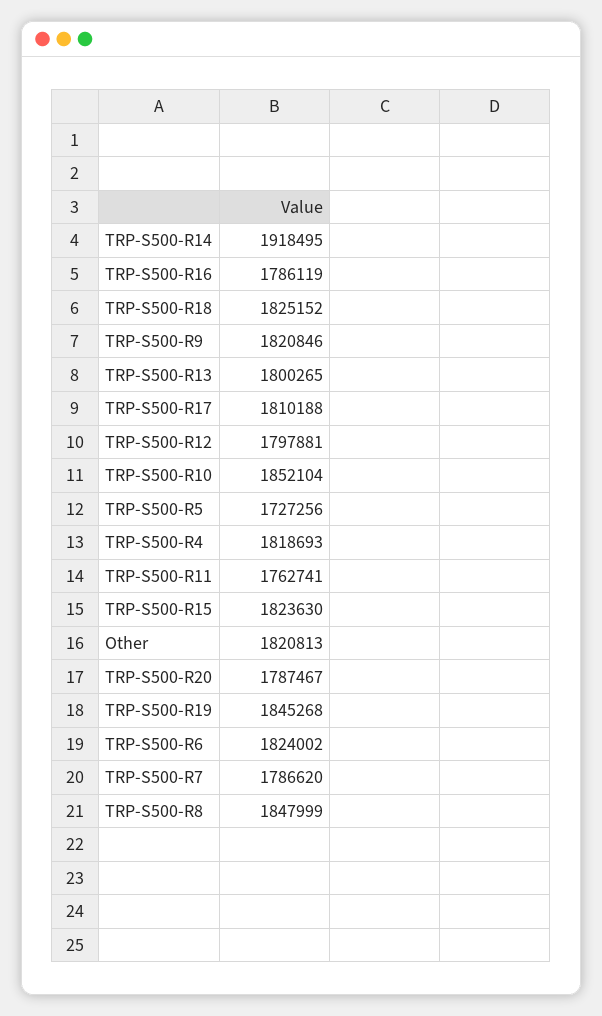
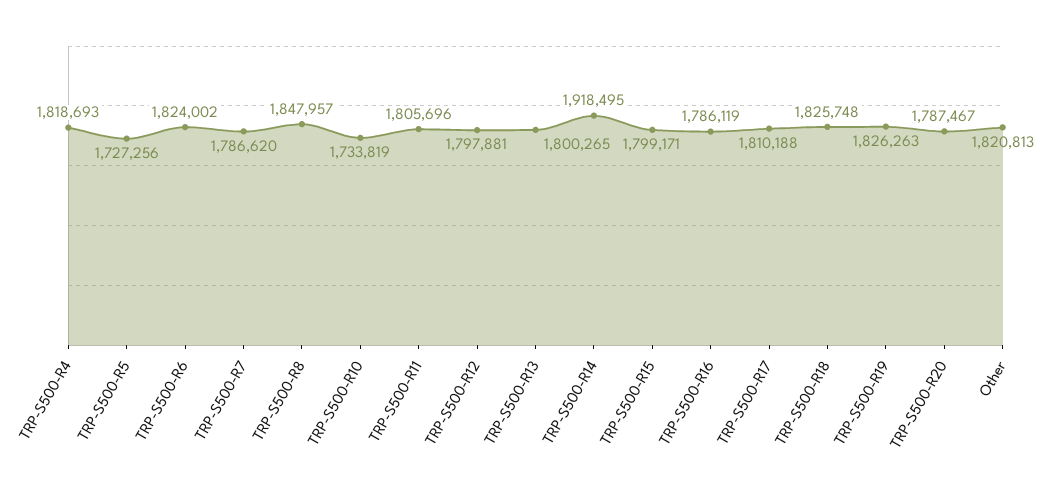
  {
    "TRP-S500-R14": 1918495,
    "TRP-S500-R16": 1786119,
-   "TRP-S500-R18": 1825152,
+   "TRP-S500-R18": 1825748,
-   "TRP-S500-R9": 1820846,
    "TRP-S500-R13": 1800265,
    "TRP-S500-R17": 1810188,
    "TRP-S500-R12": 1797881,
-   "TRP-S500-R10": 1852104,
+   "TRP-S500-R10": 1733819,
    "TRP-S500-R5": 1727256,
    "TRP-S500-R4": 1818693,
-   "TRP-S500-R11": 1762741,
+   "TRP-S500-R11": 1805696,
-   "TRP-S500-R15": 1823630,
+   "TRP-S500-R15": 1799171,
    "Other": 1820813,
    "TRP-S500-R20": 1787467,
-   "TRP-S500-R19": 1845268,
+   "TRP-S500-R19": 1826263,
    "TRP-S500-R6": 1824002,
    "TRP-S500-R7": 1786620,
-   "TRP-S500-R8": 1847999
+   "TRP-S500-R8": 1847957
  }

